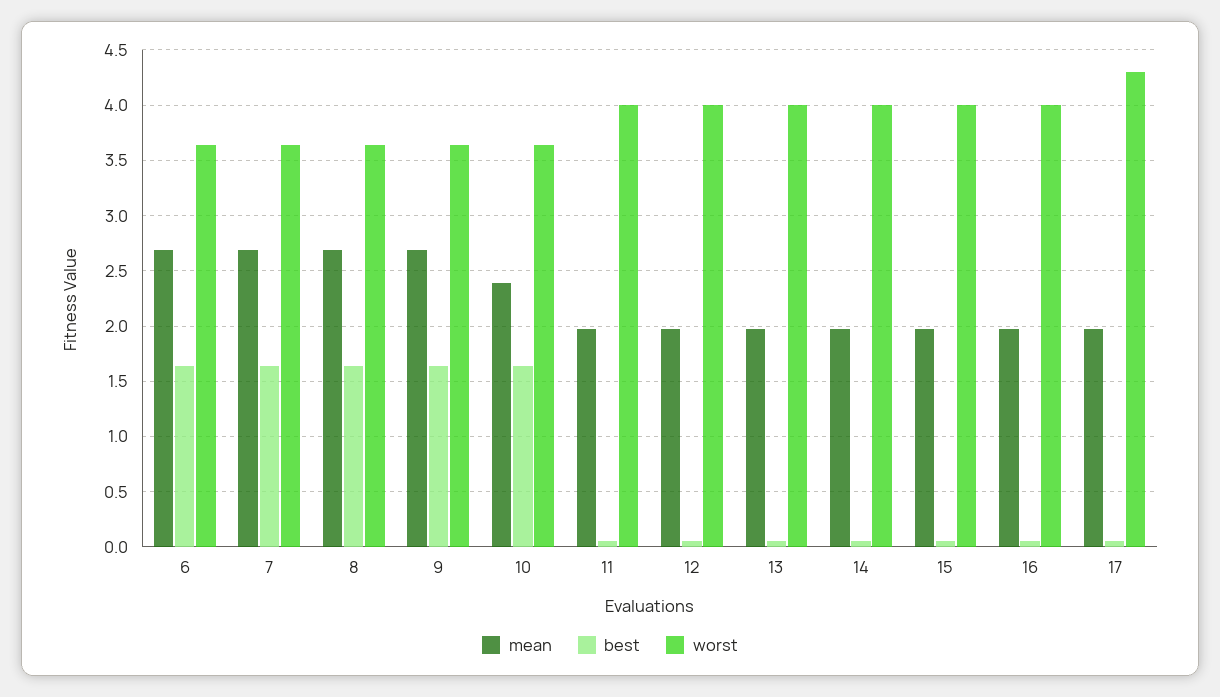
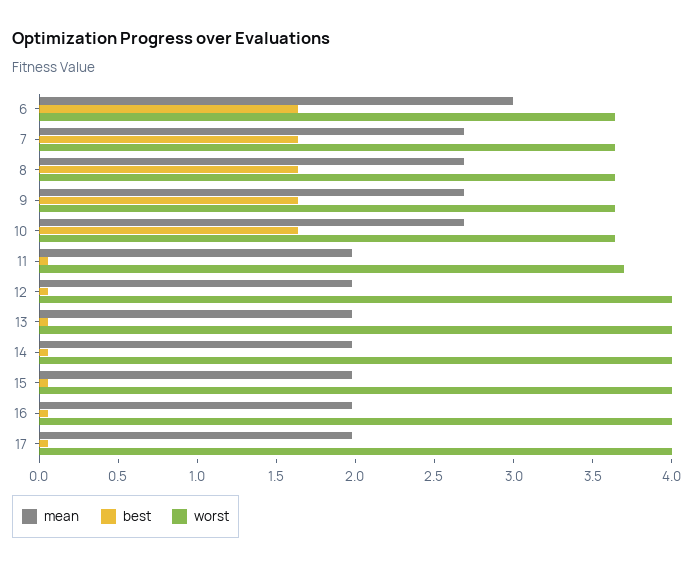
  {
    "mean": {
-     "6": 2.7,
+     "6": 3,
      "7": 2.7,
      "8": 2.7,
      "9": 2.7,
-     "10": 2.4,
+     "10": 2.7,
      "11": 2,
      "12": 2,
      "13": 2,
      "14": 2,
      "15": 2,
      "16": 2,
      "17": 2
    },
    "best": {
      "6": 1.6,
      "7": 1.6,
      "8": 1.6,
      "9": 1.6,
      "10": 1.6,
      "11": 0.1,
      "12": 0.1,
      "13": 0.1,
      "14": 0.1,
      "15": 0.1,
      "16": 0.1,
      "17": 0.1
    },
    "worst": {
      "6": 3.6,
      "7": 3.6,
      "8": 3.6,
      "9": 3.6,
      "10": 3.6,
-     "11": 4,
+     "11": 3.7,
      "12": 4,
      "13": 4,
      "14": 4,
      "15": 4,
      "16": 4,
-     "17": 4.3
+     "17": 4
    }
  }

